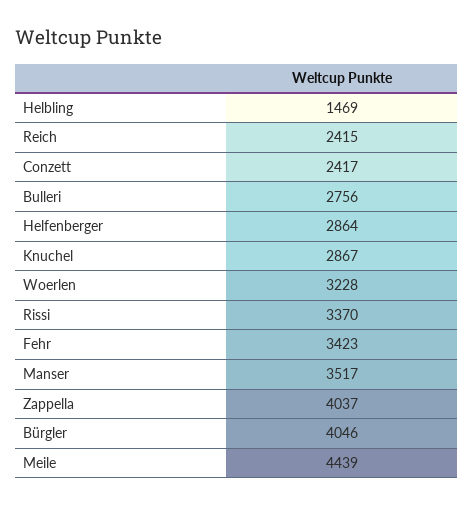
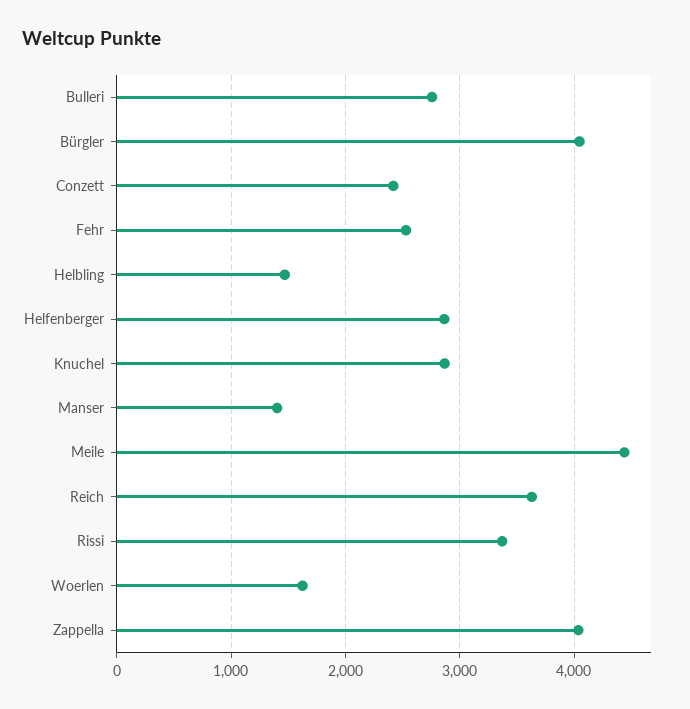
  {
    "Helbling": 1469,
-   "Reich": 2415,
+   "Reich": 3600,
    "Conzett": 2417,
    "Bulleri": 2756,
    "Helfenberger": 2864,
    "Knuchel": 2867,
-   "Woerlen": 3228,
+   "Woerlen": 1600,
    "Rissi": 3370,
-   "Fehr": 3423,
+   "Fehr": 2500,
-   "Manser": 3517,
+   "Manser": 1400,
    "Zappella": 4037,
    "Bürgler": 4046,
    "Meile": 4439
  }

